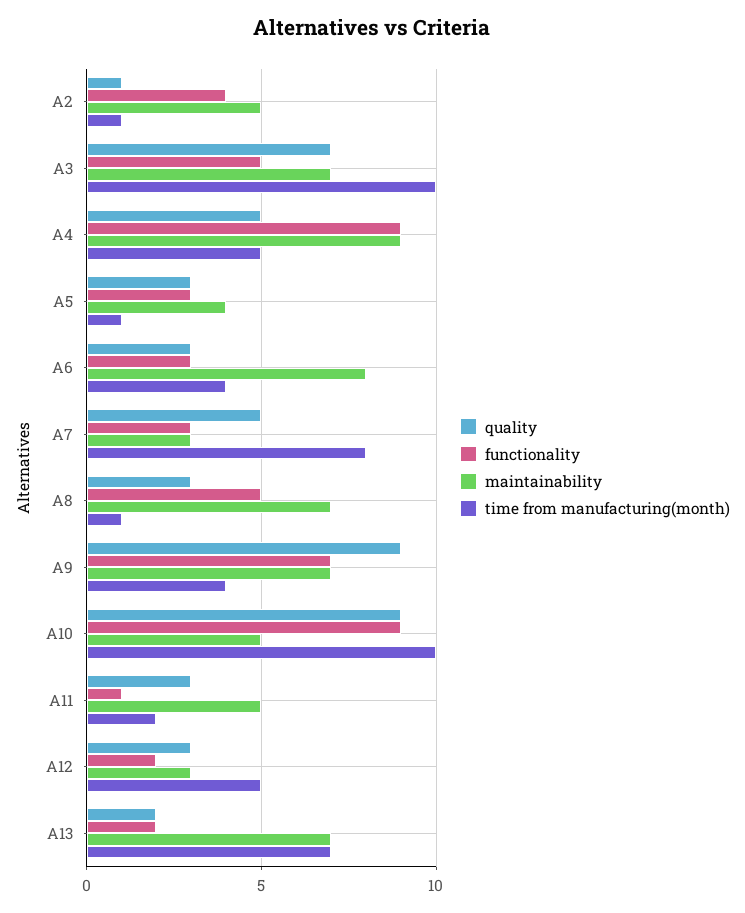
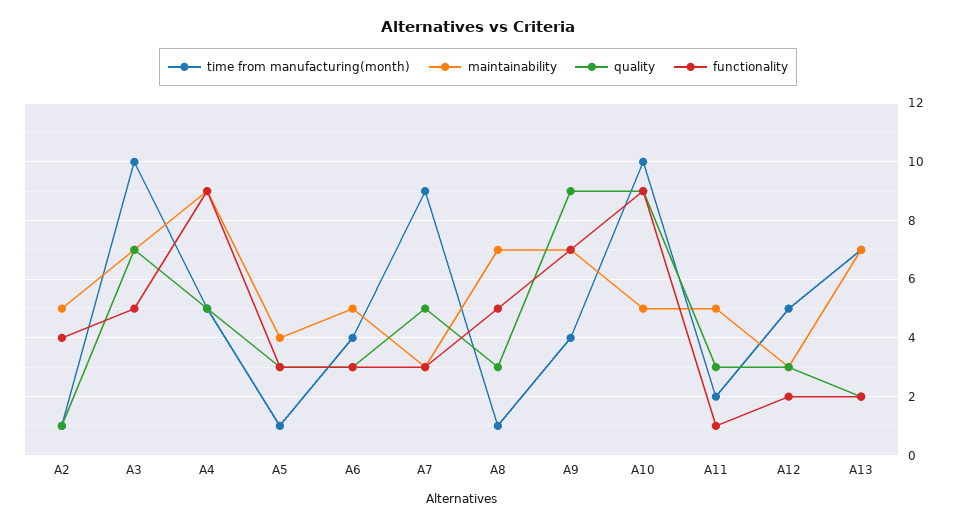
  {
    "quality": {
      "A2": 1,
      "A3": 7,
      "A4": 5,
      "A5": 3,
      "A6": 3,
      "A7": 5,
      "A8": 3,
      "A9": 9,
      "A10": 9,
      "A11": 3,
      "A12": 3,
      "A13": 2
    },
    "functionality": {
      "A2": 4,
      "A3": 5,
      "A4": 9,
      "A5": 3,
      "A6": 3,
      "A7": 3,
      "A8": 5,
      "A9": 7,
      "A10": 9,
      "A11": 1,
      "A12": 2,
      "A13": 2
    },
    "maintainability": {
      "A2": 5,
      "A3": 7,
      "A4": 9,
      "A5": 4,
-     "A6": 8,
+     "A6": 5,
      "A7": 3,
      "A8": 7,
      "A9": 7,
      "A10": 5,
      "A11": 5,
      "A12": 3,
      "A13": 7
    },
    "time from manufacturing(month)": {
      "A2": 1,
      "A3": 10,
      "A4": 5,
      "A5": 1,
      "A6": 4,
-     "A7": 8,
+     "A7": 9,
      "A8": 1,
      "A9": 4,
      "A10": 10,
      "A11": 2,
      "A12": 5,
      "A13": 7
    }
  }

